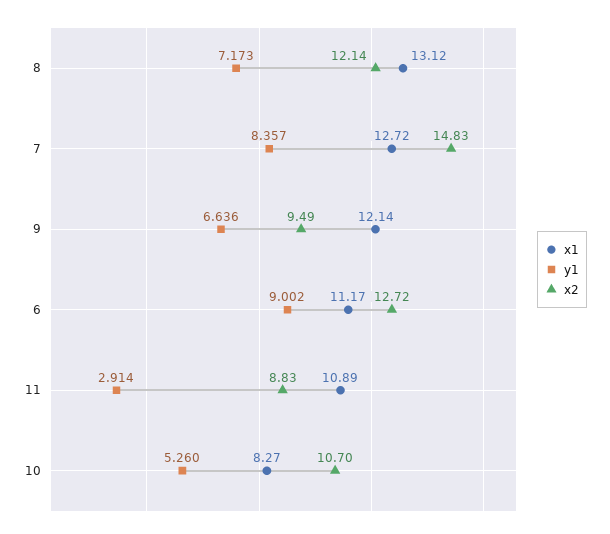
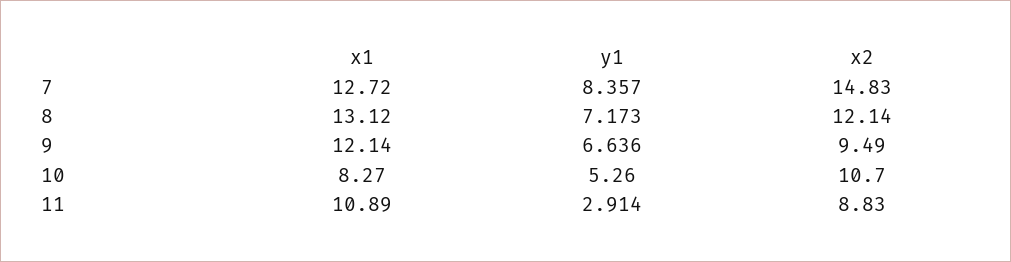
  {
    "x1": {
      "8": 13.12,
      "7": 12.72,
      "9": 12.14,
-     "6": 11.17,
      "11": 10.89,
      "10": 8.27
    },
    "y1": {
      "8": 7.173,
      "7": 8.357,
      "9": 6.636,
-     "6": 9.002,
      "11": 2.914,
      "10": 5.26
    },
    "x2": {
      "8": 12.14,
      "7": 14.83,
      "9": 9.49,
-     "6": 12.72,
      "11": 8.83,
      "10": 10.7
    }
  }

